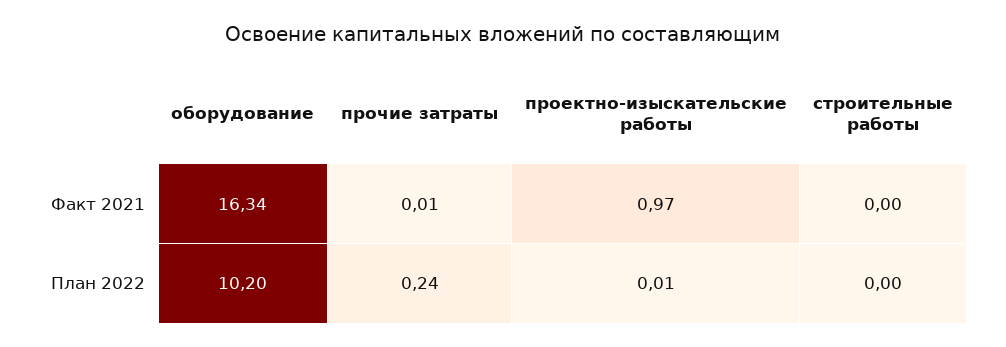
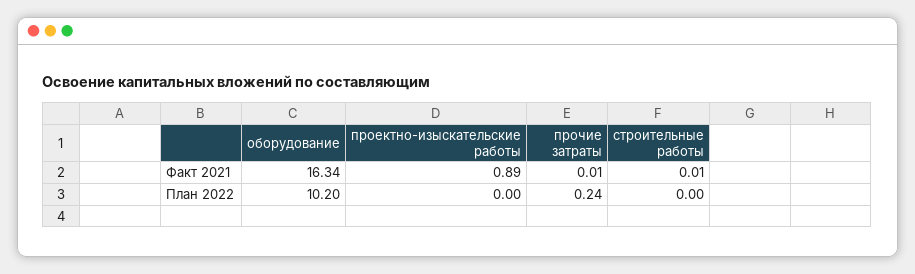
  {
    "оборудование": {
      "Факт 2021": 16.34,
      "План 2022": 10.2
    },
    "прочие затраты": {
      "Факт 2021": 0.01,
      "План 2022": 0.24
    },
    "проектно-изыскательские работы": {
-     "Факт 2021": 0.97,
+     "Факт 2021": 0.89,
-     "План 2022": 0.01
+     "План 2022": 0
    },
    "строительные работы": {
-     "Факт 2021": 0,
+     "Факт 2021": 0.01,
      "План 2022": 0
    }
  }

